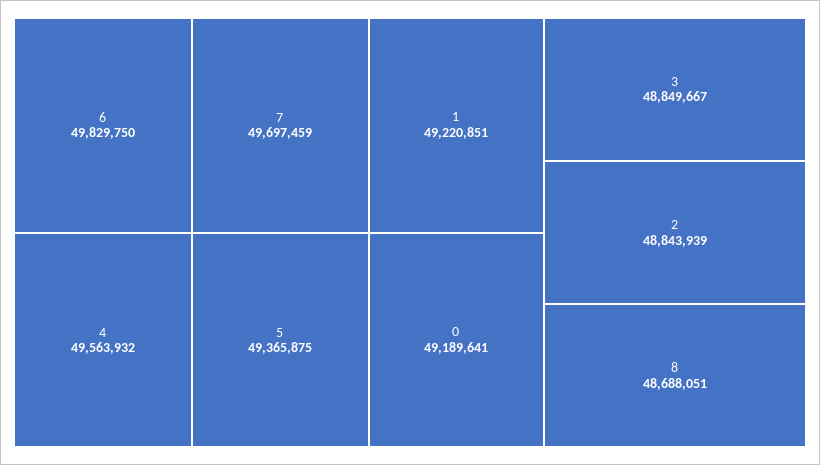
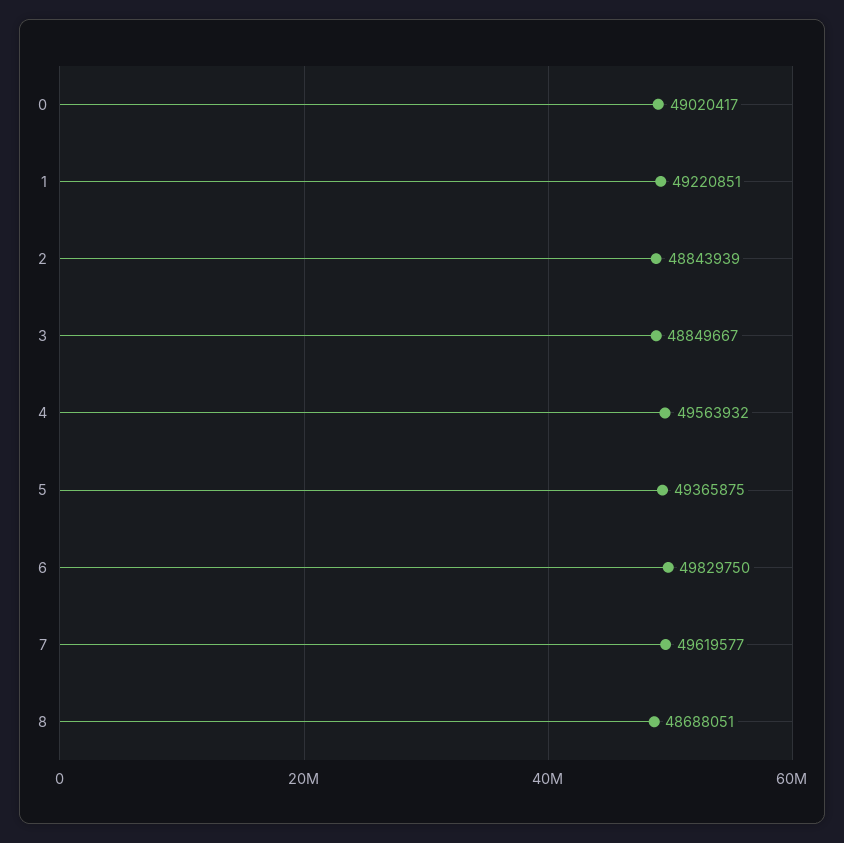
  {
    "6": 49829750,
-   "7": 49697459,
+   "7": 49619577,
    "4": 49563932,
    "5": 49365875,
    "1": 49220851,
-   "0": 49189641,
+   "0": 49020417,
    "3": 48849667,
    "2": 48843939,
    "8": 48688051
  }

